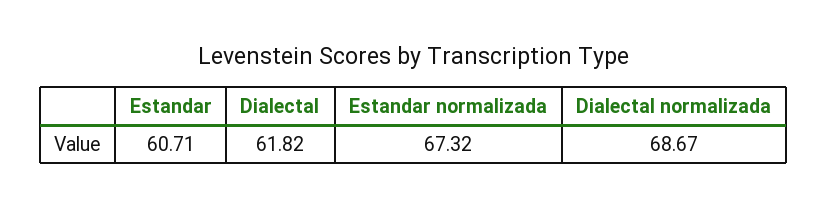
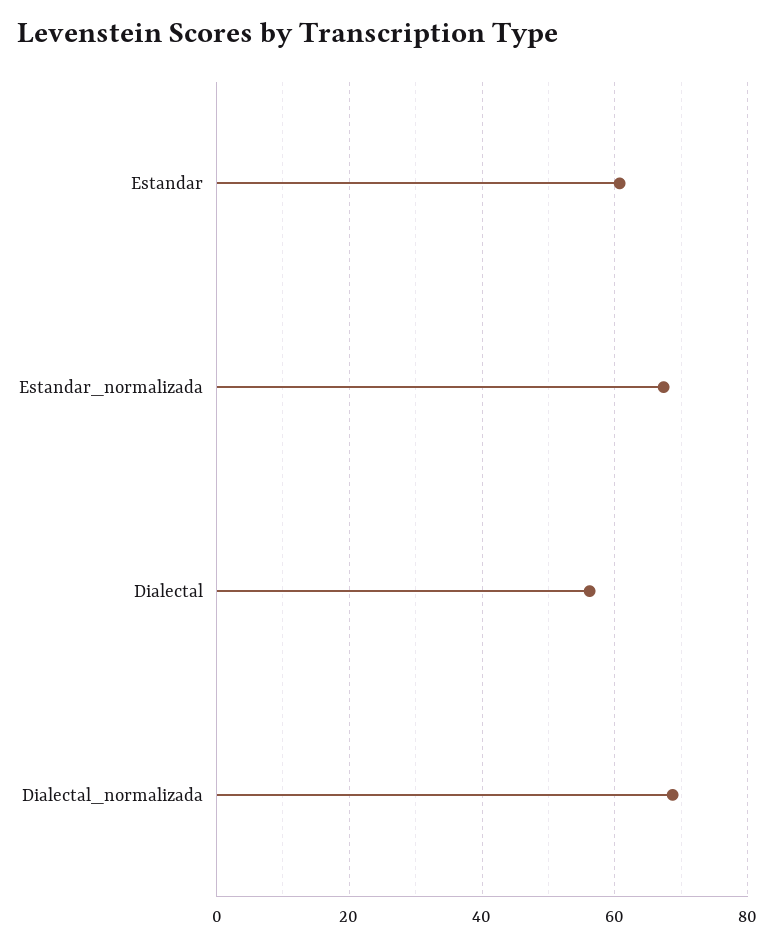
  {
    "Estandar": 60.71,
-   "Dialectal": 61.82,
+   "Dialectal": 56,
    "Estandar normalizada": 67.32,
    "Dialectal normalizada": 68.67
  }

